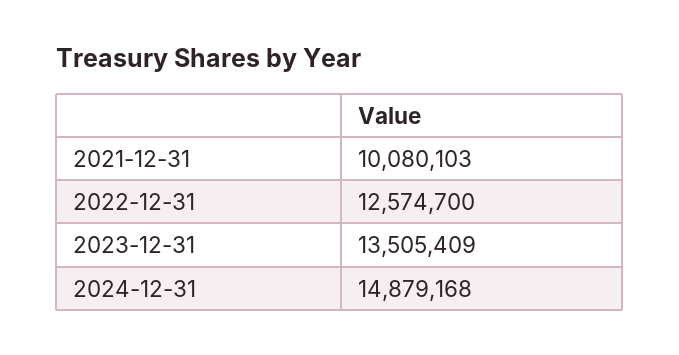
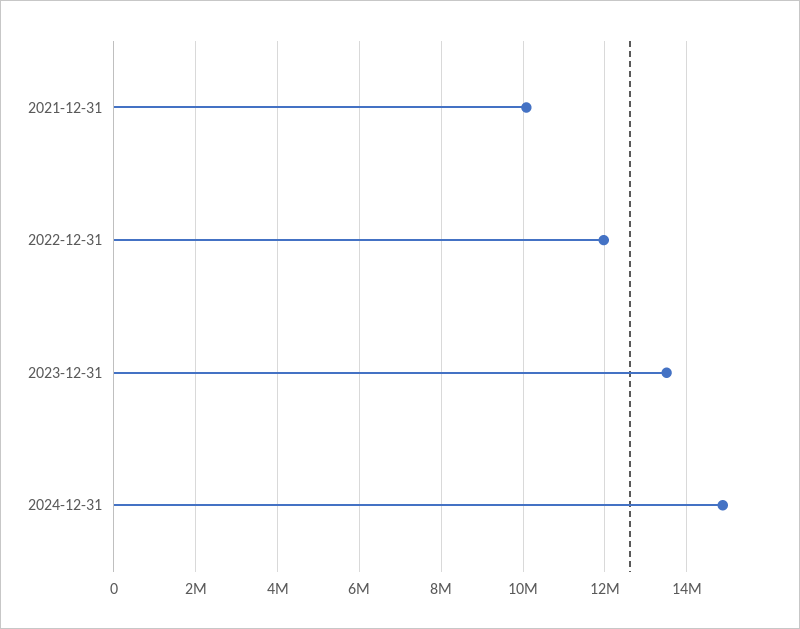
  {
    "2021-12-31": 10080103,
-   "2022-12-31": 12574700,
+   "2022-12-31": 12000000,
    "2023-12-31": 13505409,
    "2024-12-31": 14879168
  }

